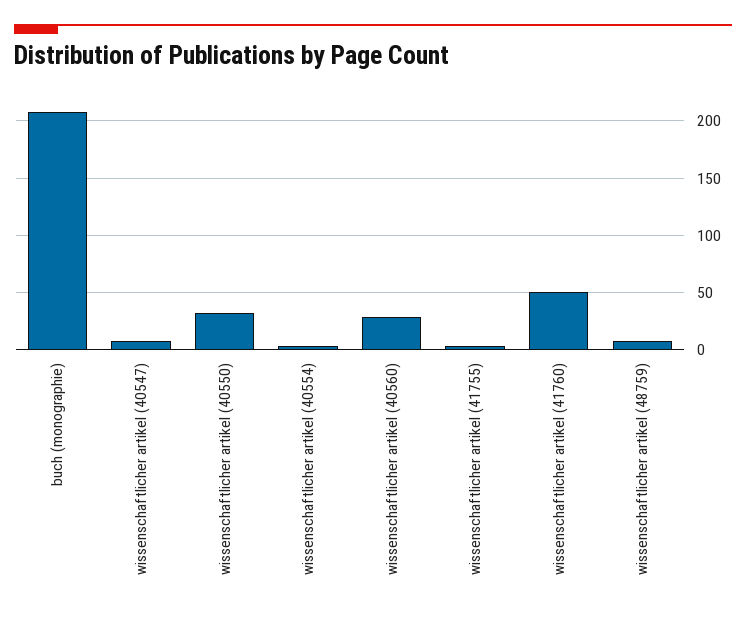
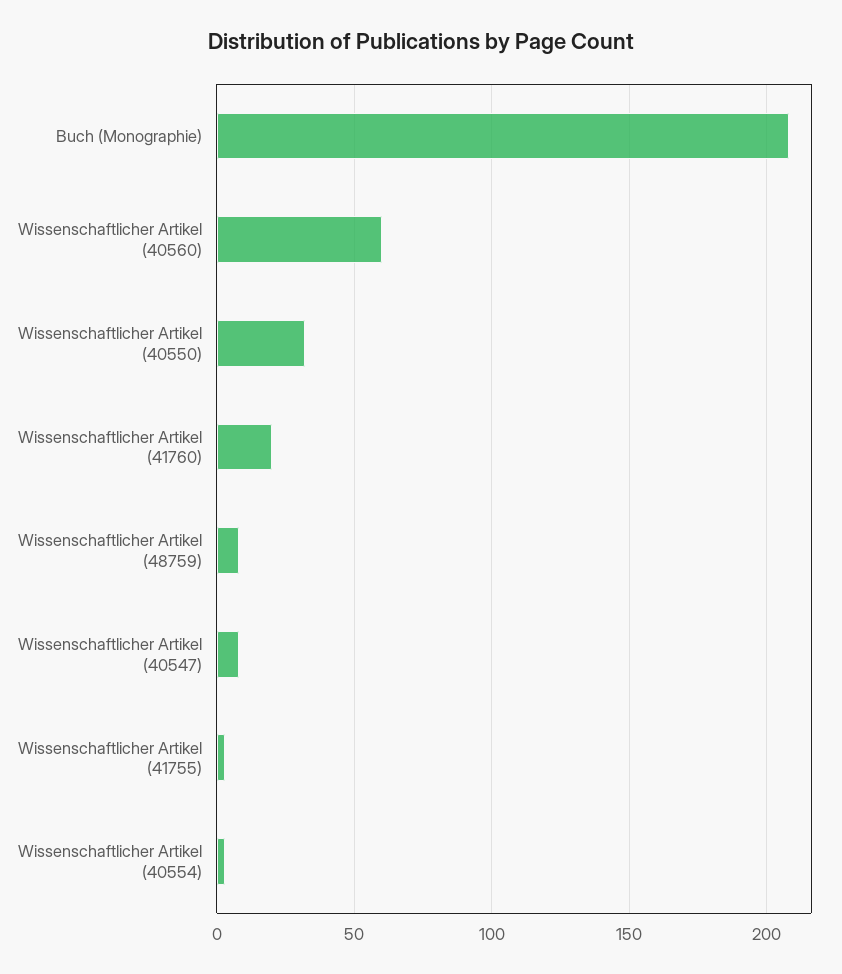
  {
    "buch (monographie)": 210,
    "wissenschaftlicher artikel (40547)": 10,
    "wissenschaftlicher artikel (40550)": 30,
    "wissenschaftlicher artikel (40554)": 5,
-   "wissenschaftlicher artikel (40560)": 30,
+   "wissenschaftlicher artikel (40560)": 60,
    "wissenschaftlicher artikel (41755)": 5,
-   "wissenschaftlicher artikel (41760)": 50,
+   "wissenschaftlicher artikel (41760)": 20,
    "wissenschaftlicher artikel (48759)": 10
  }

